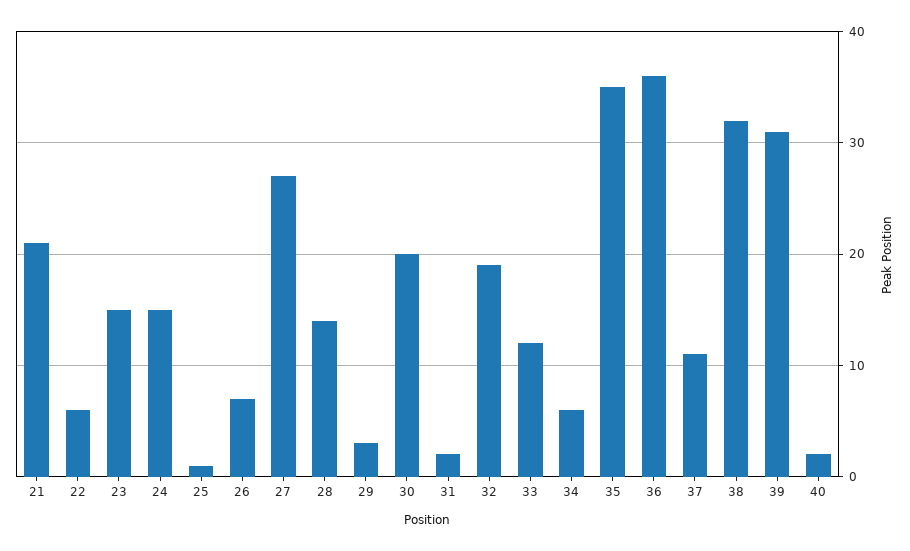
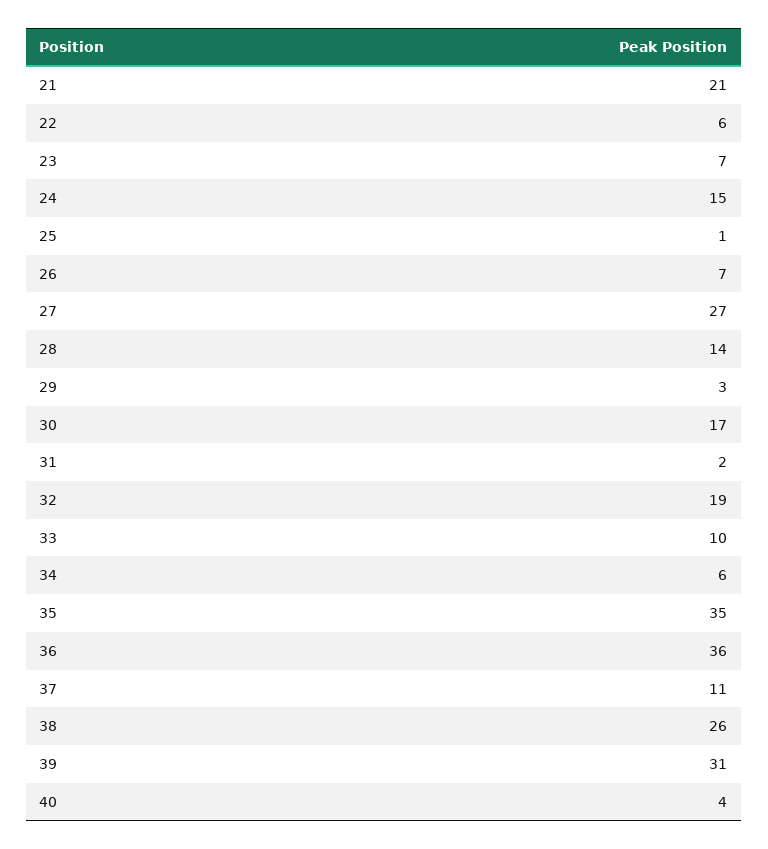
  {
    "21": 21,
    "22": 6,
-   "23": 15,
+   "23": 7,
    "24": 15,
    "25": 1,
    "26": 7,
    "27": 27,
    "28": 14,
    "29": 3,
-   "30": 20,
+   "30": 17,
    "31": 2,
    "32": 19,
-   "33": 12,
+   "33": 10,
    "34": 6,
    "35": 35,
    "36": 36,
    "37": 11,
-   "38": 32,
+   "38": 26,
    "39": 31,
-   "40": 2
+   "40": 4
  }

